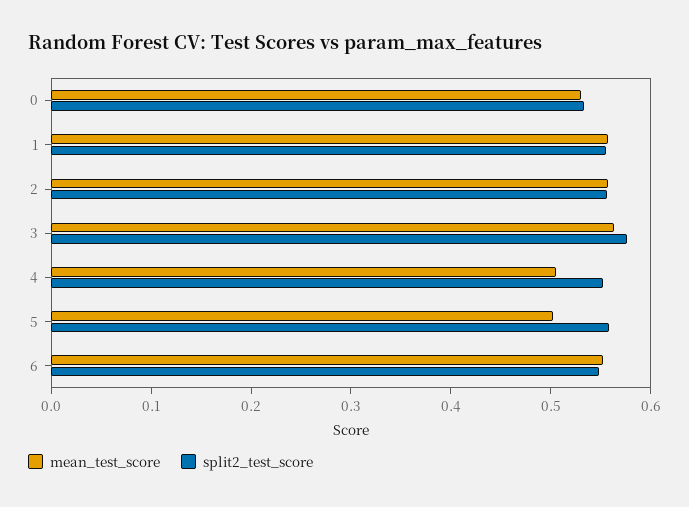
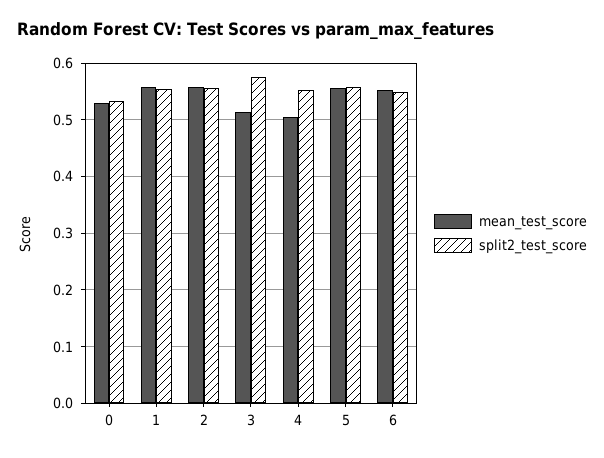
  {
    "mean_test_score": {
      "0": 0.52,
      "1": 0.56,
      "2": 0.56,
-     "3": 0.56,
+     "3": 0.52,
      "4": 0.5,
-     "5": 0.5,
+     "5": 0.56,
      "6": 0.56
    },
    "split2_test_score": {
      "0": 0.54,
      "1": 0.56,
      "2": 0.56,
      "3": 0.58,
      "4": 0.56,
      "5": 0.56,
      "6": 0.54
    }
  }

